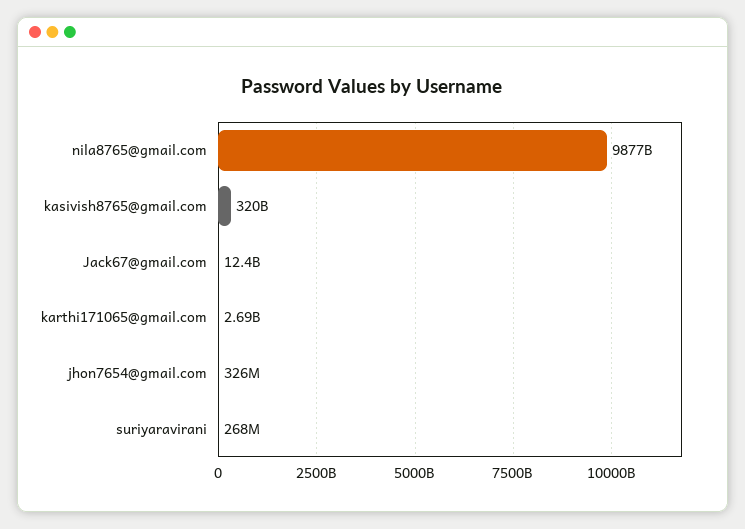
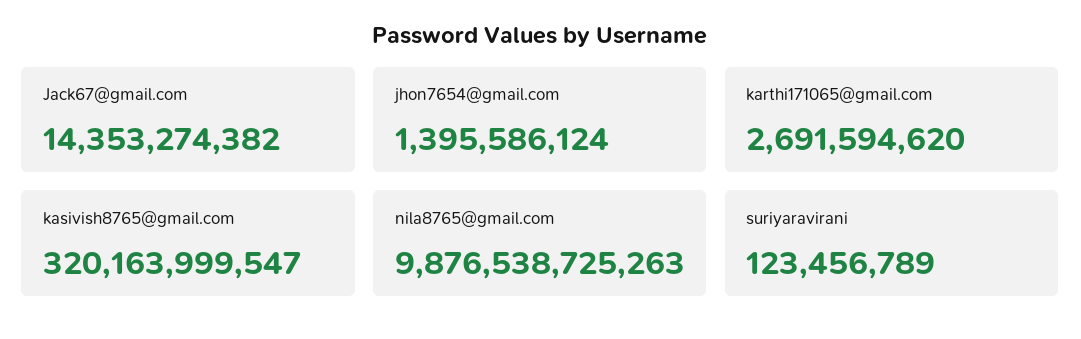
  {
    "nila8765@gmail.com": 9876538725263,
    "kasivish8765@gmail.com": 320163999547,
-   "Jack67@gmail.com": 12400000000,
+   "Jack67@gmail.com": 14353274382,
    "karthi171065@gmail.com": 2691594620,
-   "jhon7654@gmail.com": 326000000,
+   "jhon7654@gmail.com": 1395586124,
-   "suriyaravirani": 268000000
+   "suriyaravirani": 123456789
  }

